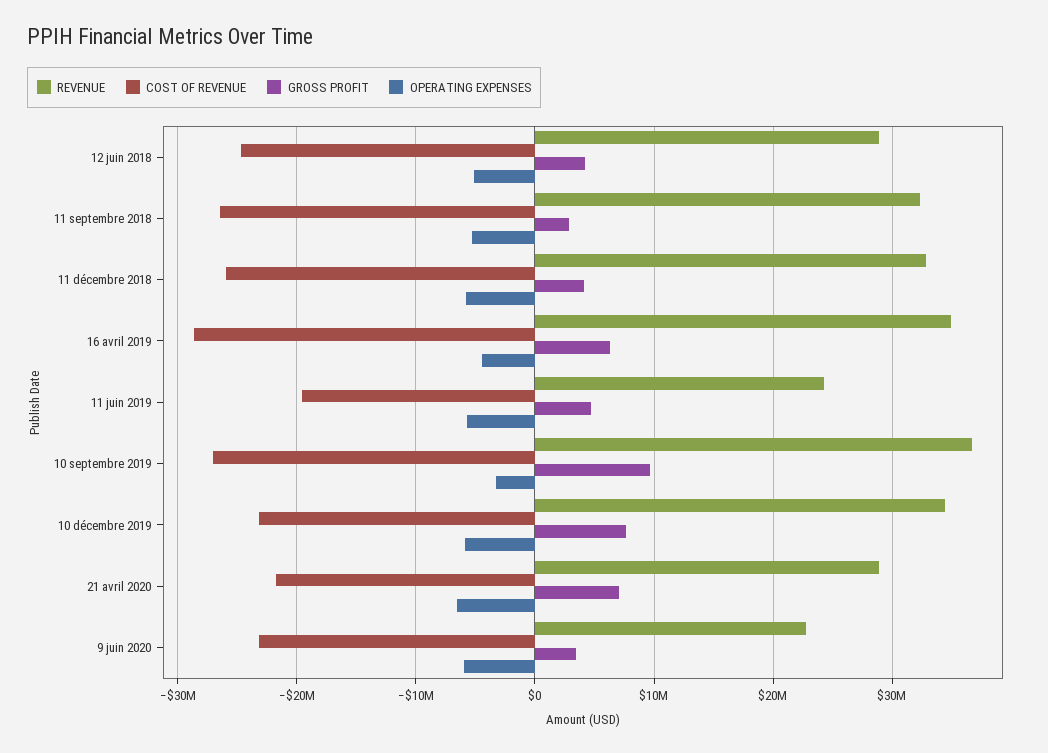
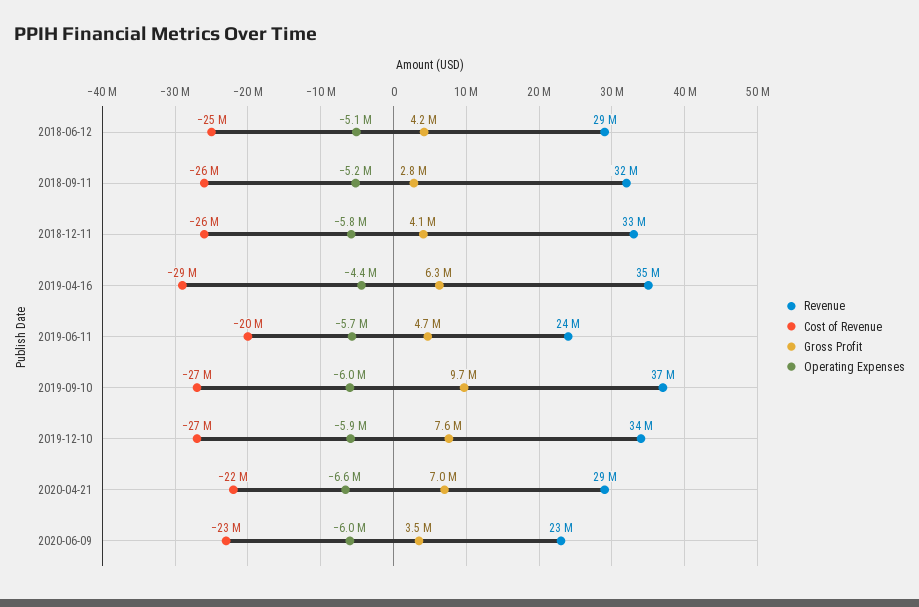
  {
    "REVENUE": {
      "12 juin 2018": 29000000,
      "11 septembre 2018": 32000000,
      "11 décembre 2018": 33000000,
      "16 avril 2019": 35000000,
      "11 juin 2019": 24000000,
      "10 septembre 2019": 37000000,
      "10 décembre 2019": 34000000,
      "21 avril 2020": 29000000,
      "9 juin 2020": 23000000
    },
    "COST OF REVENUE": {
      "12 juin 2018": -25000000,
      "11 septembre 2018": -26000000,
      "11 décembre 2018": -26000000,
      "16 avril 2019": -29000000,
      "11 juin 2019": -20000000,
      "10 septembre 2019": -27000000,
-     "10 décembre 2019": -23000000,
+     "10 décembre 2019": -27000000,
      "21 avril 2020": -22000000,
      "9 juin 2020": -23000000
    },
    "GROSS PROFIT": {
      "12 juin 2018": 4200000,
      "11 septembre 2018": 2800000,
      "11 décembre 2018": 4100000,
      "16 avril 2019": 6300000,
      "11 juin 2019": 4700000,
      "10 septembre 2019": 9700000,
      "10 décembre 2019": 7600000,
      "21 avril 2020": 7000000,
      "9 juin 2020": 3500000
    },
    "OPERATING EXPENSES": {
      "12 juin 2018": -5100000,
      "11 septembre 2018": -5200000,
      "11 décembre 2018": -5800000,
      "16 avril 2019": -4400000,
      "11 juin 2019": -5700000,
-     "10 septembre 2019": -3000000,
+     "10 septembre 2019": -6000000,
      "10 décembre 2019": -5900000,
      "21 avril 2020": -6600000,
      "9 juin 2020": -6000000
    }
  }

